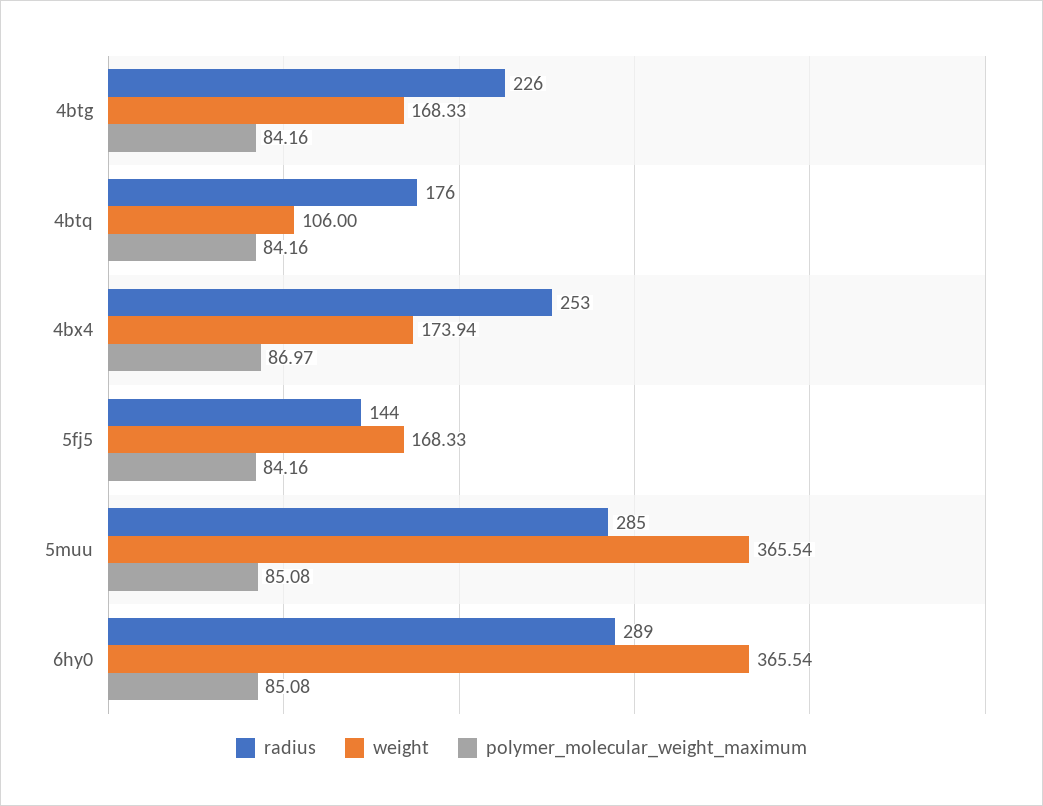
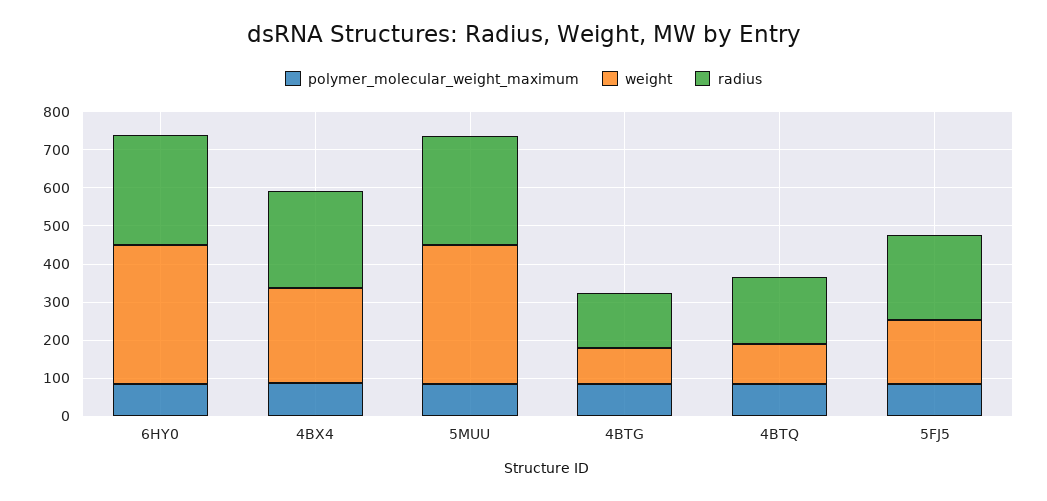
  {
    "radius": {
-     "4btg": 226,
+     "4btg": 150,
      "4btq": 176,
      "4bx4": 253,
-     "5fj5": 144,
+     "5fj5": 225,
      "5muu": 285,
      "6hy0": 289
    },
    "weight": {
-     "4btg": 168.33,
+     "4btg": 100,
      "4btq": 106,
-     "4bx4": 173.94,
+     "4bx4": 250,
      "5fj5": 168.33,
      "5muu": 365.54,
      "6hy0": 365.54
    },
    "polymer_molecular_weight_maximum": {
      "4btg": 84.16,
      "4btq": 84.16,
      "4bx4": 86.97,
      "5fj5": 84.16,
      "5muu": 85.08,
      "6hy0": 85.08
    }
  }

